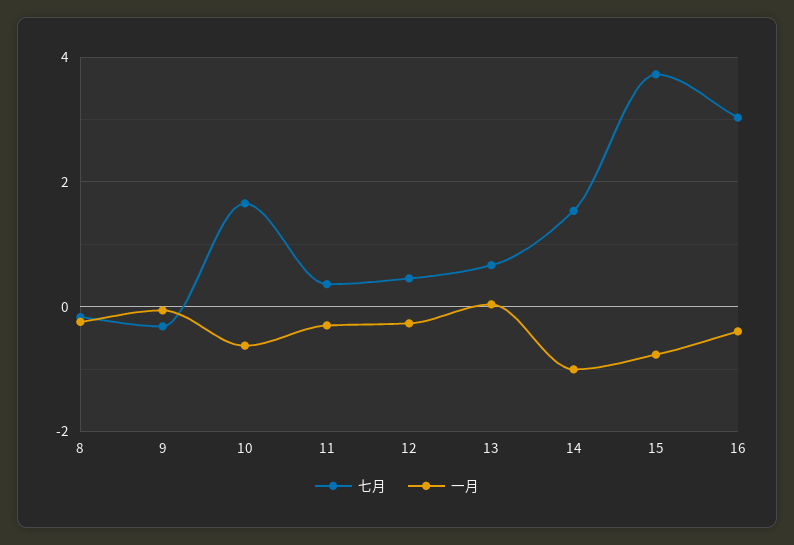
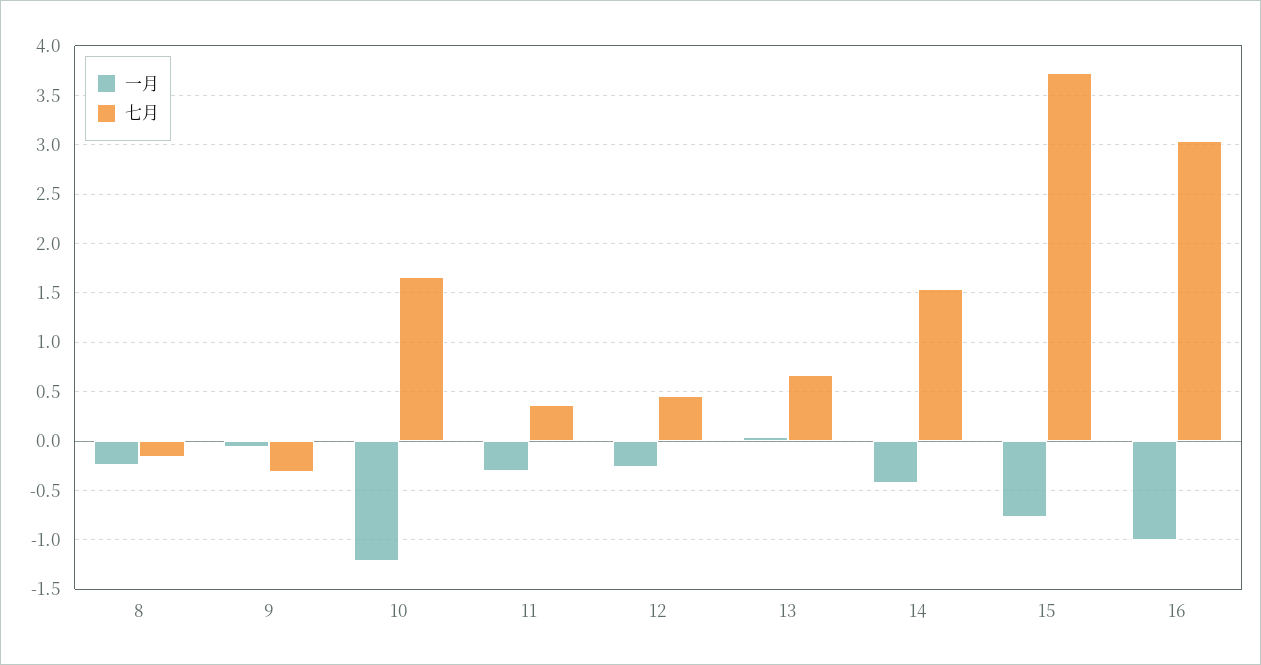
  {
    "七月": {
      "8": -0.2,
      "9": -0.3,
      "10": 1.7,
      "11": 0.4,
      "12": 0.5,
      "13": 0.7,
      "14": 1.5,
      "15": 3.7,
      "16": 3
    },
    "一月": {
      "8": -0.2,
      "9": -0.1,
-     "10": -0.6,
+     "10": -1.2,
      "11": -0.3,
      "12": -0.3,
      "13": 0,
-     "14": -1,
+     "14": -0.4,
      "15": -0.8,
-     "16": -0.4
+     "16": -1
    }
  }

